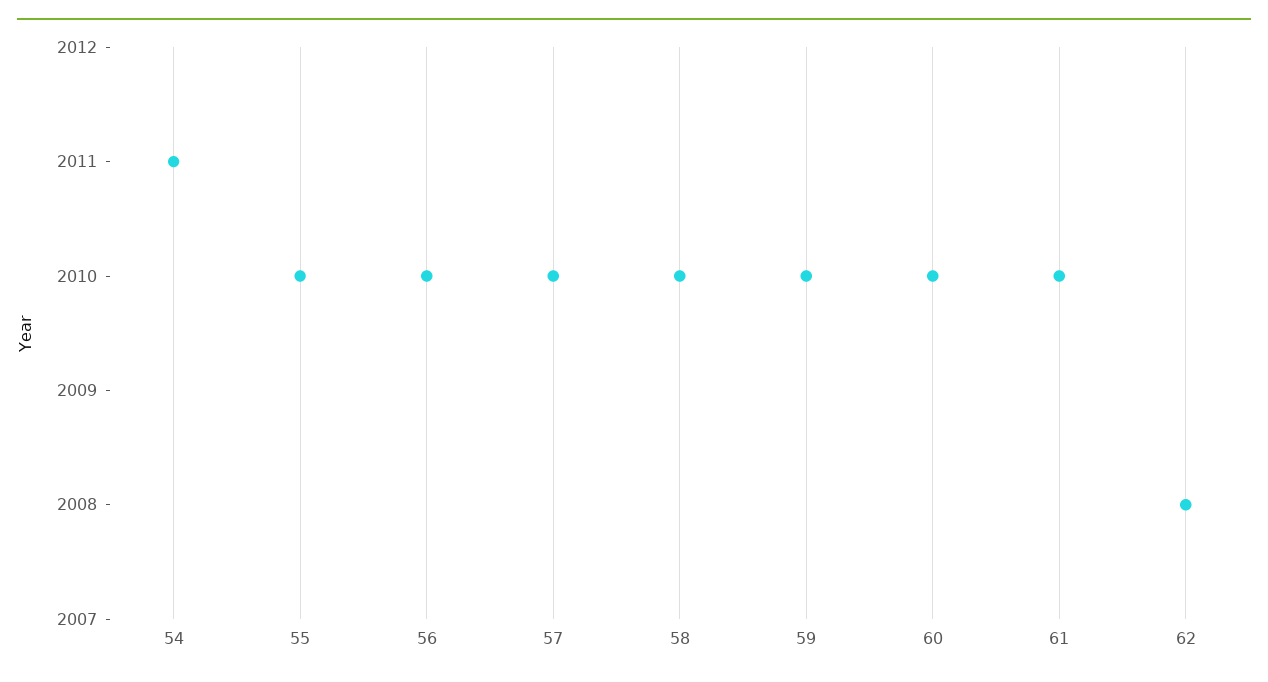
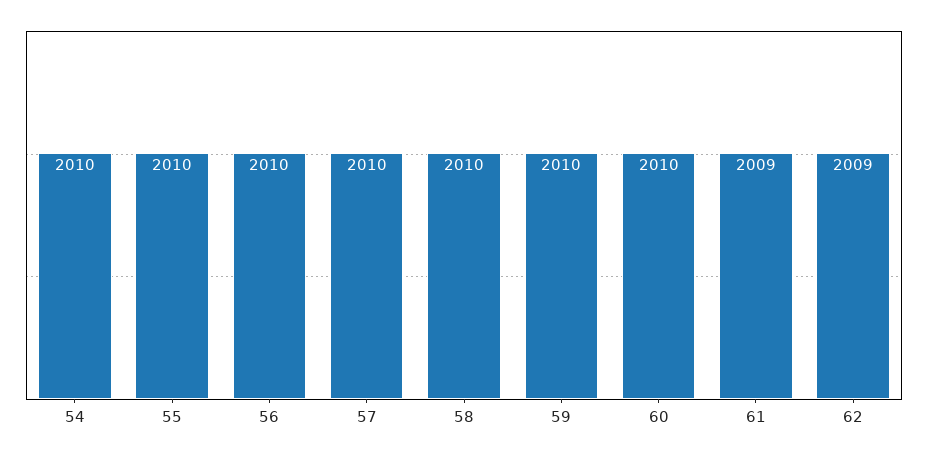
  {
-   "54": 2011,
+   "54": 2010,
    "55": 2010,
    "56": 2010,
    "57": 2010,
    "58": 2010,
    "59": 2010,
    "60": 2010,
-   "61": 2010,
+   "61": 2009,
-   "62": 2008
+   "62": 2009
  }

